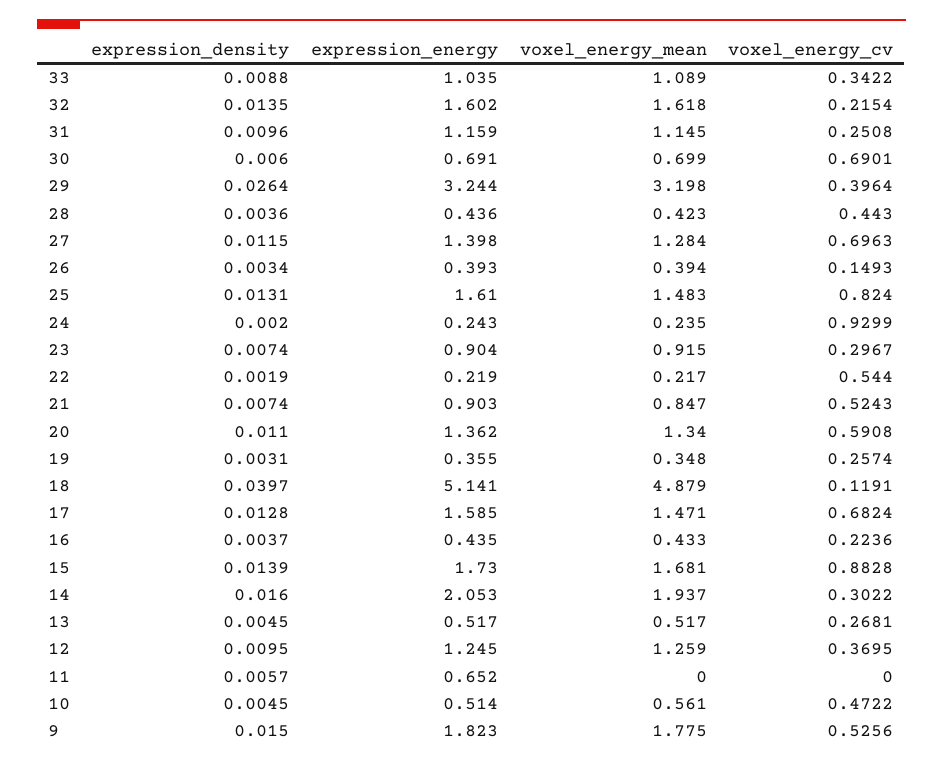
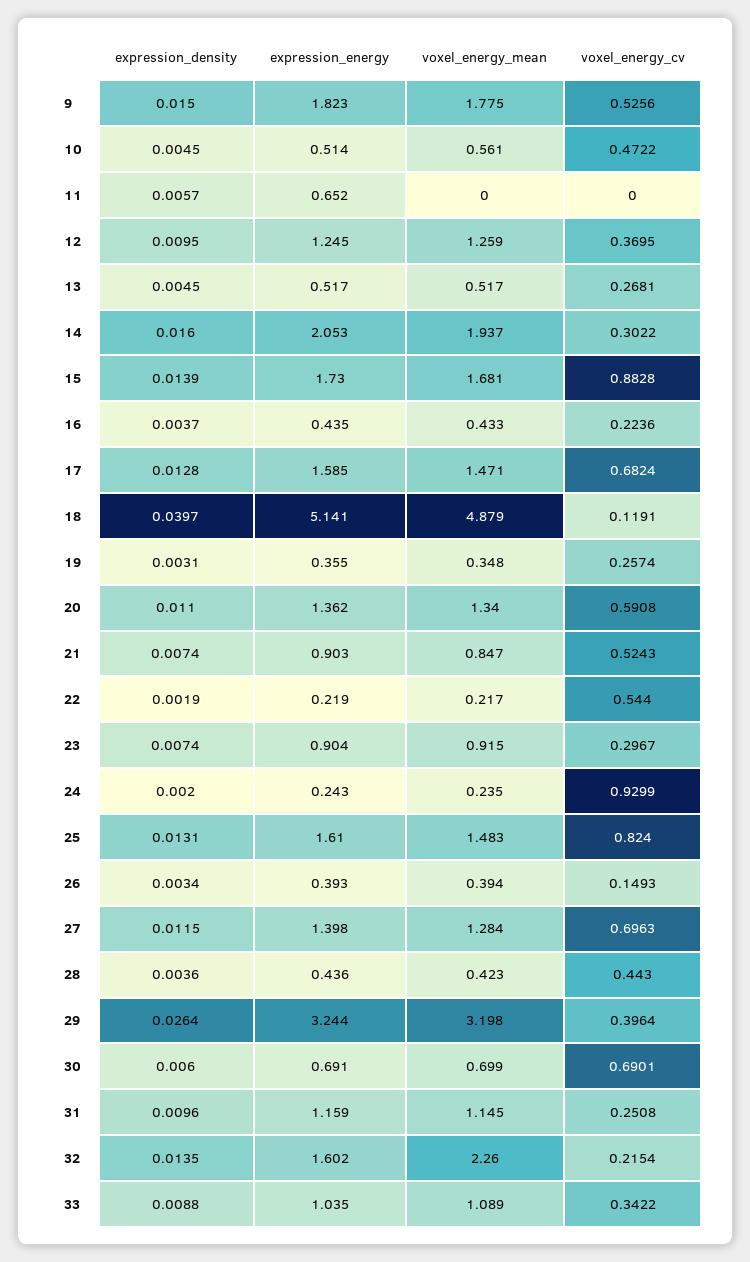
  {
    "expression_density": {
      "33": 0.0088,
      "32": 0.0135,
      "31": 0.0096,
      "30": 0.006,
      "29": 0.0264,
      "28": 0.0036,
      "27": 0.0115,
      "26": 0.0034,
      "25": 0.0131,
      "24": 0.002,
      "23": 0.0074,
      "22": 0.0019,
      "21": 0.0074,
      "20": 0.011,
      "19": 0.0031,
      "18": 0.0397,
      "17": 0.0128,
      "16": 0.0037,
      "15": 0.0139,
      "14": 0.016,
      "13": 0.0045,
      "12": 0.0095,
      "11": 0.0057,
      "10": 0.0045,
      "9": 0.015
    },
    "expression_energy": {
      "33": 1.035,
      "32": 1.602,
      "31": 1.159,
      "30": 0.691,
      "29": 3.244,
      "28": 0.436,
      "27": 1.398,
      "26": 0.393,
      "25": 1.61,
      "24": 0.243,
      "23": 0.904,
      "22": 0.219,
      "21": 0.903,
      "20": 1.362,
      "19": 0.355,
      "18": 5.141,
      "17": 1.585,
      "16": 0.435,
      "15": 1.73,
      "14": 2.053,
      "13": 0.517,
      "12": 1.245,
      "11": 0.652,
      "10": 0.514,
      "9": 1.823
    },
    "voxel_energy_mean": {
      "33": 1.089,
-     "32": 1.618,
+     "32": 2.26,
      "31": 1.145,
      "30": 0.699,
      "29": 3.198,
      "28": 0.423,
      "27": 1.284,
      "26": 0.394,
      "25": 1.483,
      "24": 0.235,
      "23": 0.915,
      "22": 0.217,
      "21": 0.847,
      "20": 1.34,
      "19": 0.348,
      "18": 4.879,
      "17": 1.471,
      "16": 0.433,
      "15": 1.681,
      "14": 1.937,
      "13": 0.517,
      "12": 1.259,
      "11": 0,
      "10": 0.561,
      "9": 1.775
    },
    "voxel_energy_cv": {
      "33": 0.3422,
      "32": 0.2154,
      "31": 0.2508,
      "30": 0.6901,
      "29": 0.3964,
      "28": 0.443,
      "27": 0.6963,
      "26": 0.1493,
      "25": 0.824,
      "24": 0.9299,
      "23": 0.2967,
      "22": 0.544,
      "21": 0.5243,
      "20": 0.5908,
      "19": 0.2574,
      "18": 0.1191,
      "17": 0.6824,
      "16": 0.2236,
      "15": 0.8828,
      "14": 0.3022,
      "13": 0.2681,
      "12": 0.3695,
      "11": 0,
      "10": 0.4722,
      "9": 0.5256
    }
  }

